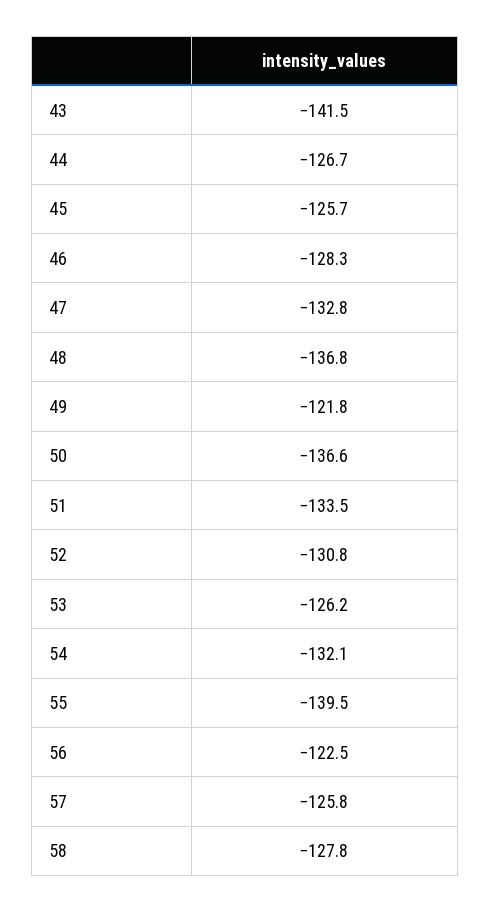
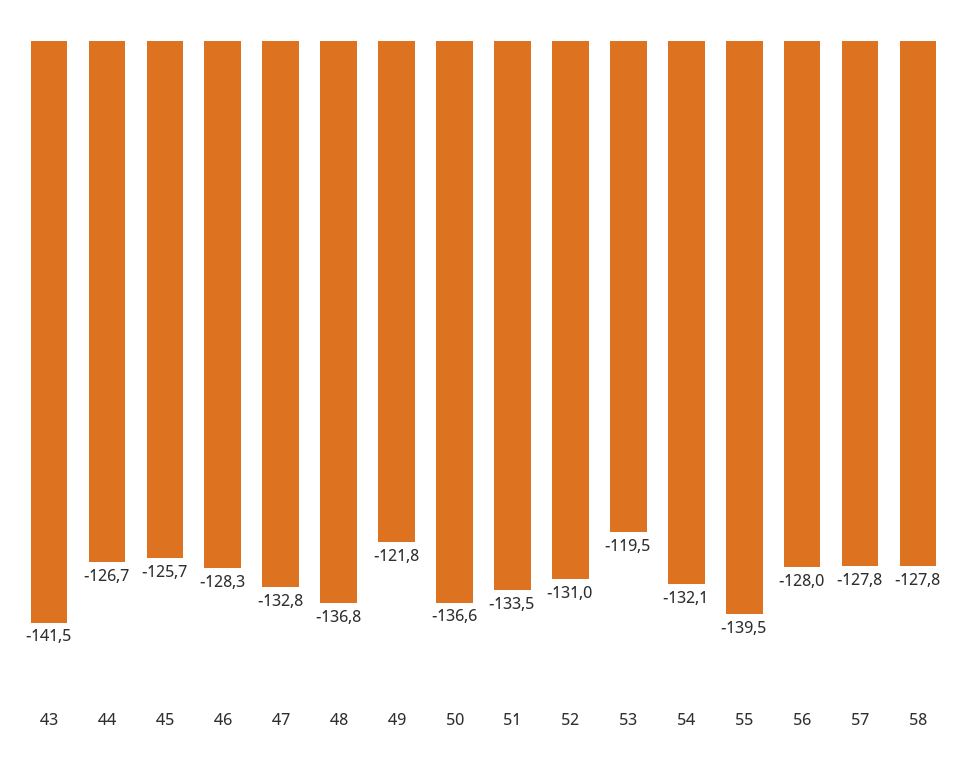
  {
    "43": -141.5,
    "44": -126.7,
    "45": -125.7,
    "46": -128.3,
    "47": -132.8,
    "48": -136.8,
    "49": -121.8,
    "50": -136.6,
    "51": -133.5,
-   "52": -130.8,
+   "52": -131,
-   "53": -126.2,
+   "53": -119.5,
    "54": -132.1,
    "55": -139.5,
-   "56": -122.5,
+   "56": -128,
-   "57": -125.8,
+   "57": -127.8,
    "58": -127.8
  }

